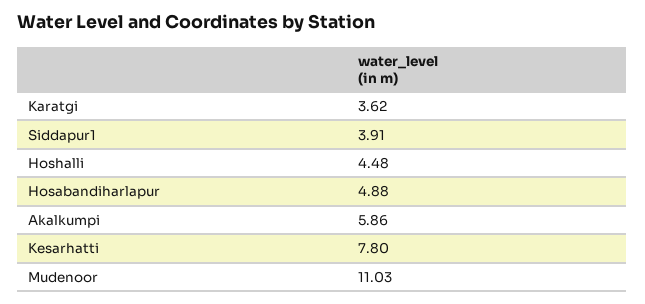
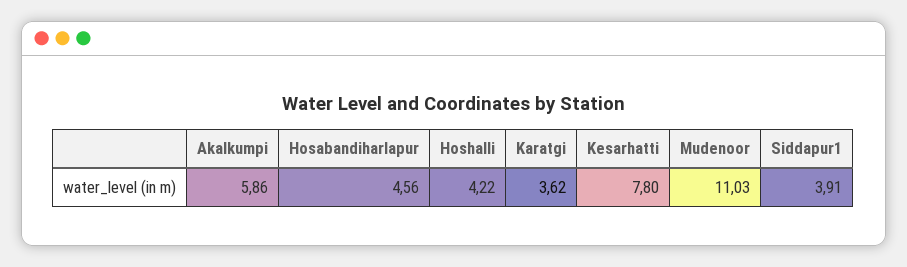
  {
    "Karatgi": 3.62,
    "Siddapur1": 3.91,
-   "Hoshalli": 4.48,
+   "Hoshalli": 4.22,
-   "Hosabandiharlapur": 4.88,
+   "Hosabandiharlapur": 4.56,
    "Akalkumpi": 5.86,
    "Kesarhatti": 7.8,
    "Mudenoor": 11.03
  }

